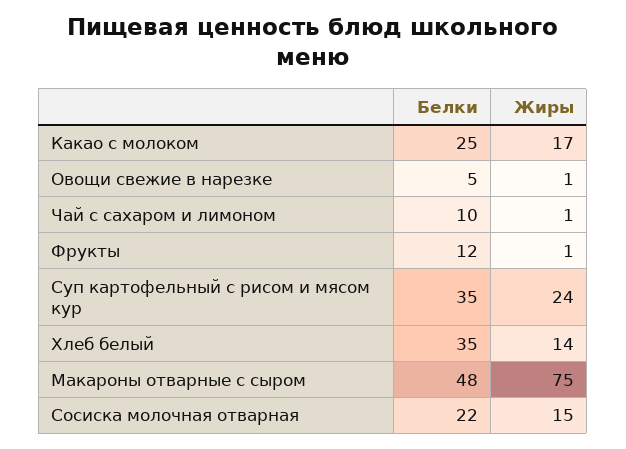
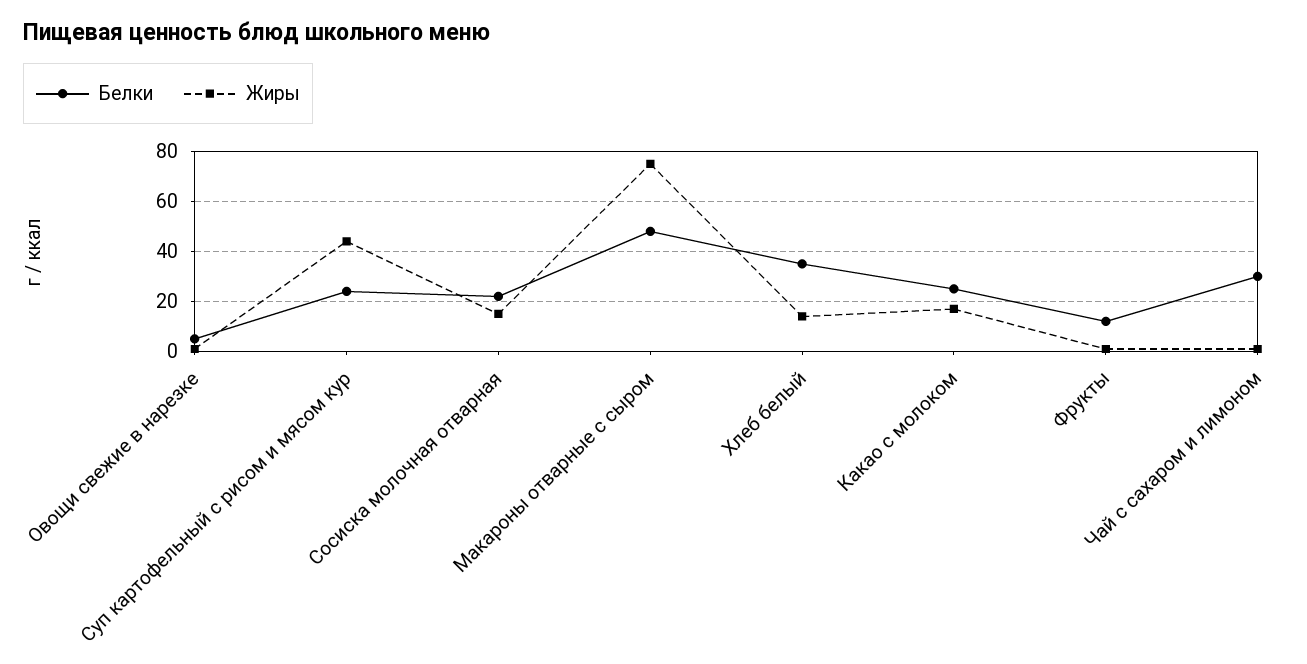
  {
    "Белки": {
      "Какао с молоком": 25,
      "Овощи свежие в нарезке": 5,
-     "Чай с сахаром и лимоном": 10,
+     "Чай с сахаром и лимоном": 30,
      "Фрукты": 12,
-     "Суп картофельный с рисом и мясом кур": 35,
+     "Суп картофельный с рисом и мясом кур": 25,
      "Хлеб белый": 35,
      "Макароны отварные с сыром": 48,
      "Сосиска молочная отварная": 22
    },
    "Жиры": {
      "Какао с молоком": 17,
      "Овощи свежие в нарезке": 1,
      "Чай с сахаром и лимоном": 1,
      "Фрукты": 1,
-     "Суп картофельный с рисом и мясом кур": 24,
+     "Суп картофельный с рисом и мясом кур": 45,
      "Хлеб белый": 14,
      "Макароны отварные с сыром": 75,
      "Сосиска молочная отварная": 15
    }
  }

